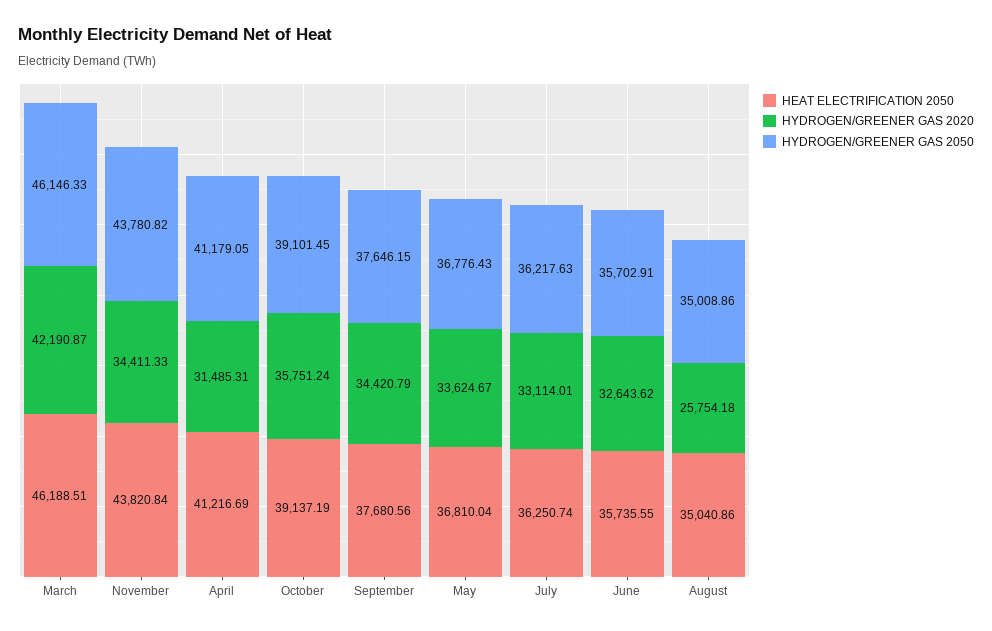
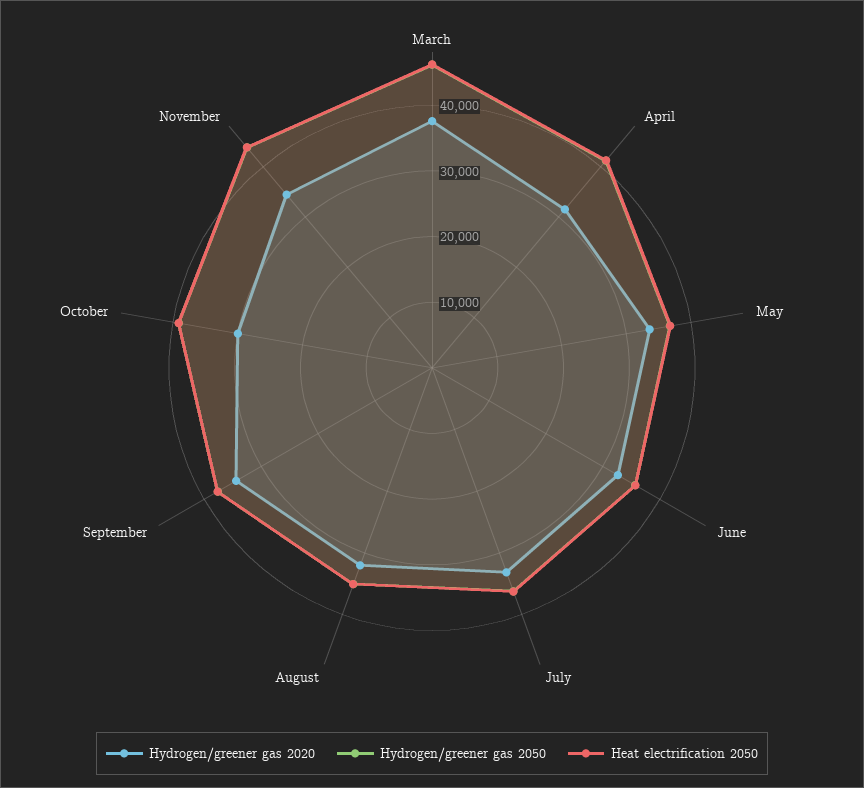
  {
    "HEAT ELECTRIFICATION 2050": {
      "March": 46188.51,
      "November": 43820.84,
      "April": 41216.69,
      "October": 39137.19,
      "September": 37680.56,
      "May": 36810.04,
      "July": 36250.74,
      "June": 35735.55,
      "August": 35040.86
    },
    "HYDROGEN/GREENER GAS 2020": {
-     "March": 42190.87,
+     "March": 38000,
      "November": 34411.33,
      "April": 31485.31,
-     "October": 35751.24,
+     "October": 30000,
      "September": 34420.79,
      "May": 33624.67,
      "July": 33114.01,
      "June": 32643.62,
-     "August": 25754.18
+     "August": 32000
    },
    "HYDROGEN/GREENER GAS 2050": {
      "March": 46146.33,
      "November": 43780.82,
      "April": 41179.05,
      "October": 39101.45,
      "September": 37646.15,
      "May": 36776.43,
      "July": 36217.63,
      "June": 35702.91,
      "August": 35008.86
    }
  }

